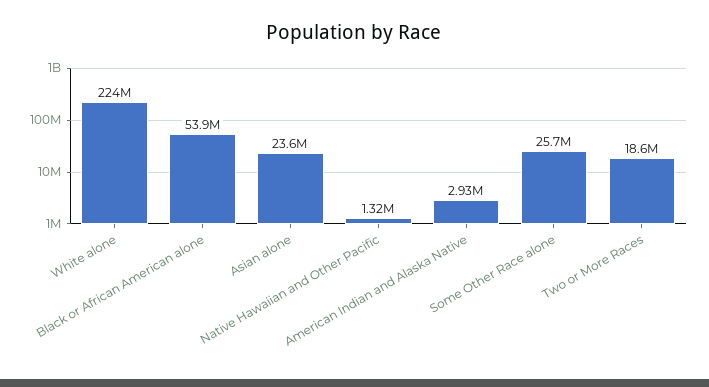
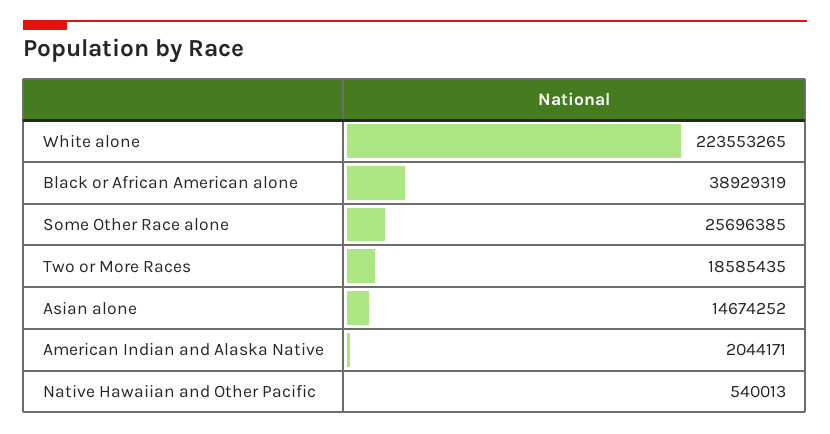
  {
    "White alone": 223553265,
-   "Black or African American alone": 53900000,
+   "Black or African American alone": 38929319,
-   "Asian alone": 23600000,
+   "Asian alone": 14674252,
-   "Native Hawaiian and Other Pacific": 1320000,
+   "Native Hawaiian and Other Pacific": 540013,
-   "American Indian and Alaska Native": 2930000,
+   "American Indian and Alaska Native": 2044171,
    "Some Other Race alone": 25696385,
    "Two or More Races": 18585435
  }

